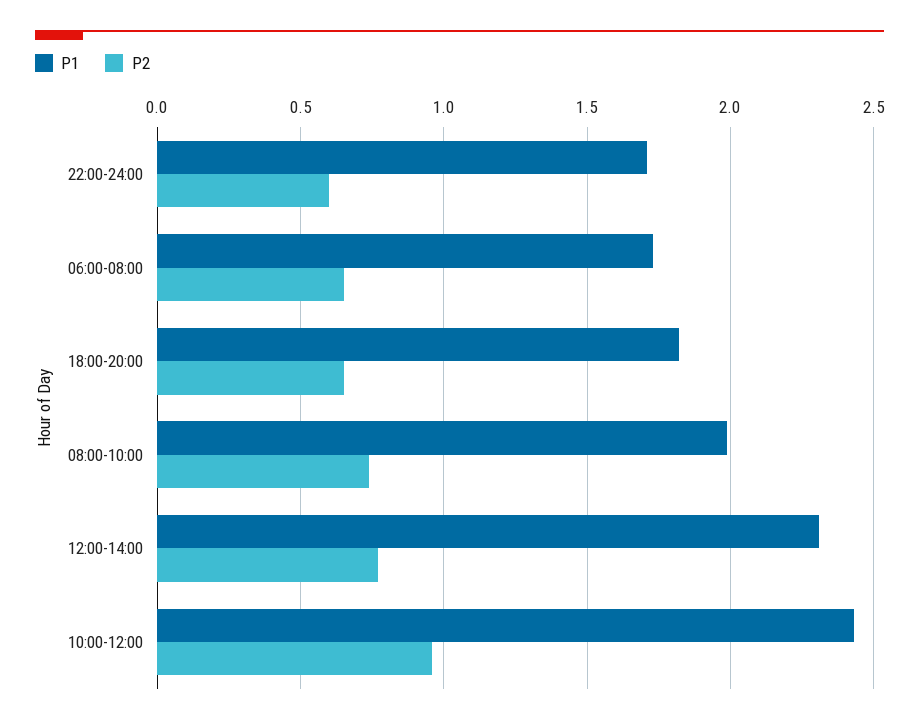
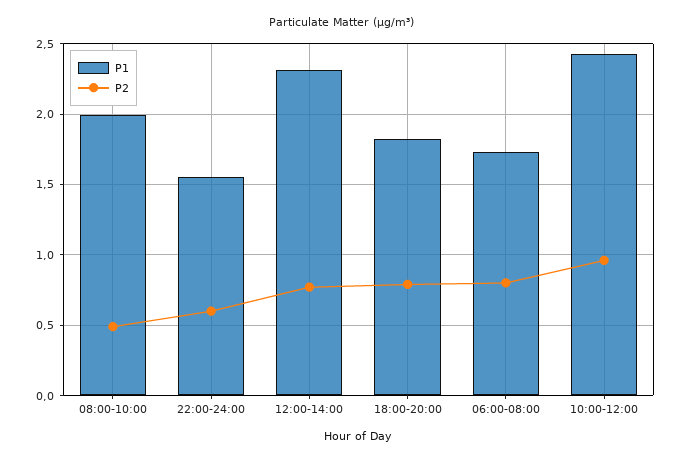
  {
    "P1": {
-     "22:00-24:00": 1.7,
+     "22:00-24:00": 1.55,
      "06:00-08:00": 1.75,
      "18:00-20:00": 1.8,
      "08:00-10:00": 2,
      "12:00-14:00": 2.3,
      "10:00-12:00": 2.45
    },
    "P2": {
      "22:00-24:00": 0.6,
-     "06:00-08:00": 0.65,
+     "06:00-08:00": 0.8,
-     "18:00-20:00": 0.65,
+     "18:00-20:00": 0.8,
-     "08:00-10:00": 0.75,
+     "08:00-10:00": 0.5,
      "12:00-14:00": 0.75,
      "10:00-12:00": 0.95
    }
  }

